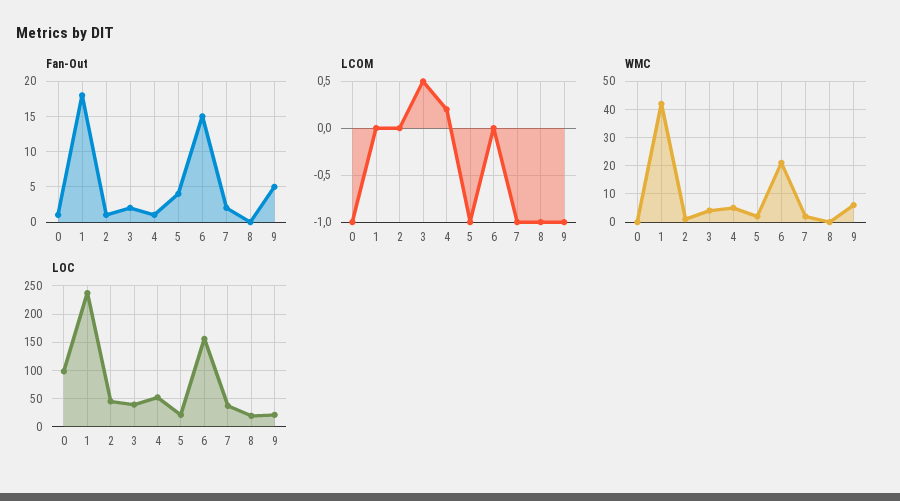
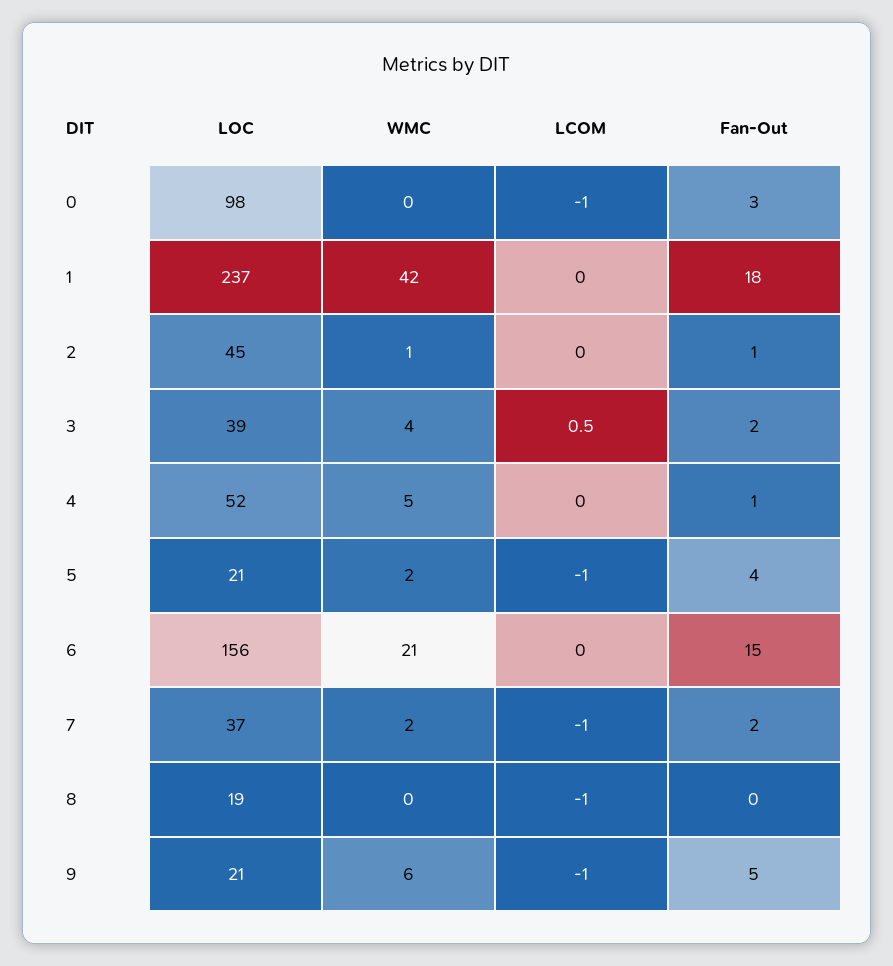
  {
    "Fan-Out": {
-     "0": 1,
+     "0": 3,
      "1": 18,
      "2": 1,
      "3": 2,
      "4": 1,
      "5": 4,
      "6": 15,
      "7": 2,
      "8": 0,
      "9": 5
    },
    "LCOM": {
      "0": -1,
      "1": 0,
      "2": 0,
      "3": 0.5,
-     "4": 0.2,
+     "4": 0,
      "5": -1,
      "6": 0,
      "7": -1,
      "8": -1,
      "9": -1
    },
    "WMC": {
      "0": 0,
      "1": 42,
      "2": 1,
      "3": 4,
      "4": 5,
      "5": 2,
      "6": 21,
      "7": 2,
      "8": 0,
      "9": 6
    },
    "LOC": {
      "0": 98,
      "1": 237,
      "2": 45,
      "3": 39,
      "4": 52,
      "5": 21,
      "6": 156,
      "7": 37,
      "8": 19,
      "9": 21
    }
  }

